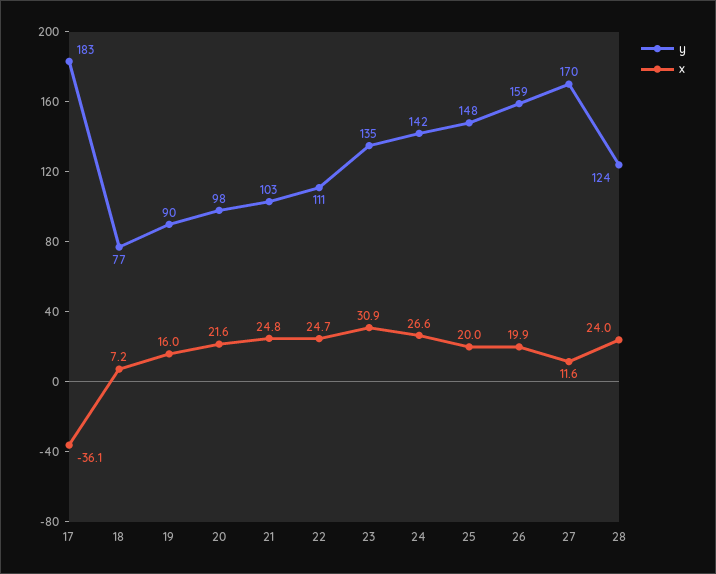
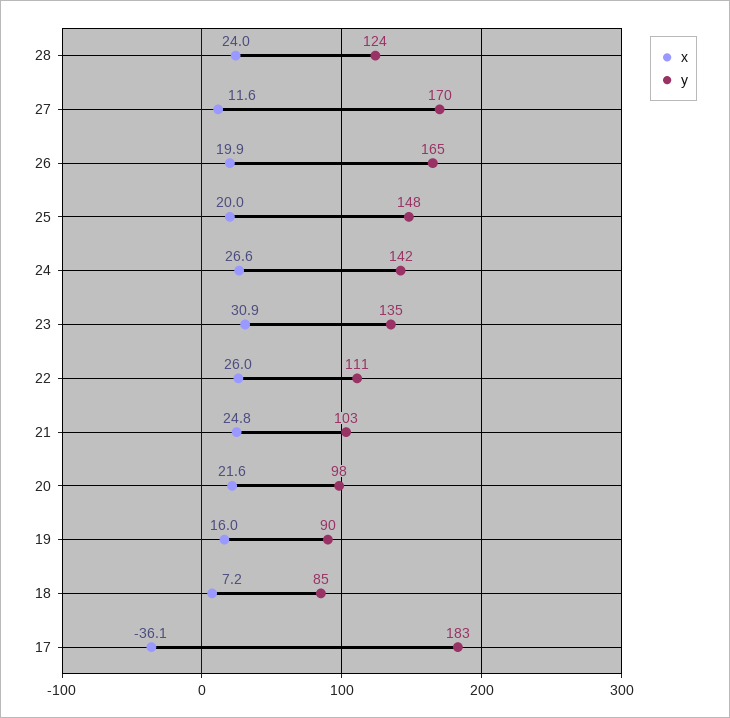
  {
    "y": {
      "17": 183,
-     "18": 77,
+     "18": 85,
      "19": 90,
      "20": 98,
      "21": 103,
      "22": 111,
      "23": 135,
      "24": 142,
      "25": 148,
-     "26": 159,
+     "26": 165,
      "27": 170,
      "28": 124
    },
    "x": {
      "17": -36.1,
      "18": 7.2,
      "19": 16,
      "20": 21.6,
      "21": 24.8,
-     "22": 24.7,
+     "22": 26,
      "23": 30.9,
      "24": 26.6,
      "25": 20,
      "26": 19.9,
      "27": 11.6,
      "28": 24
    }
  }

